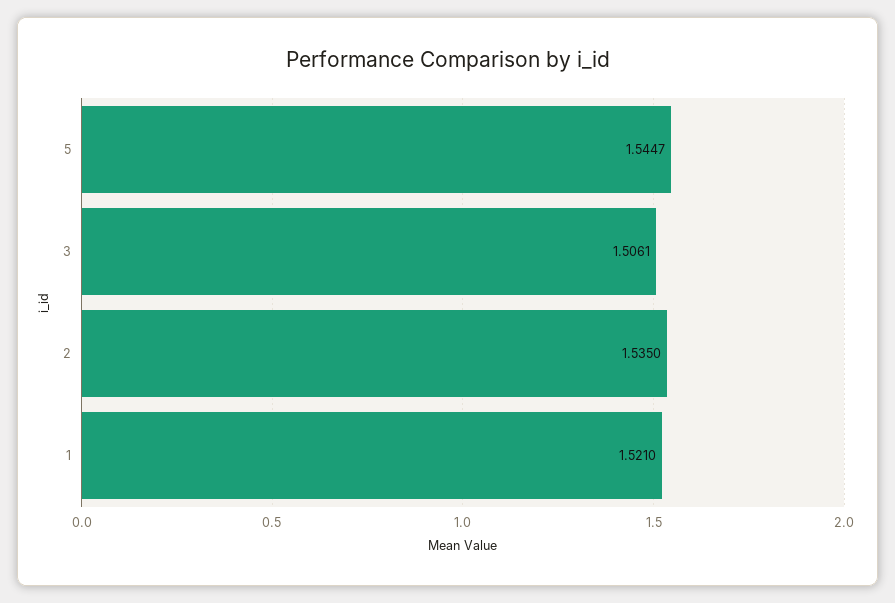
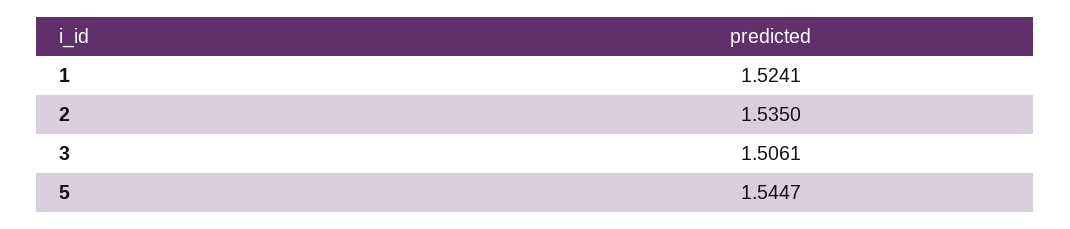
  {
    "5": 1.5447,
    "3": 1.5061,
    "2": 1.535,
-   "1": 1.521
+   "1": 1.5241
  }

